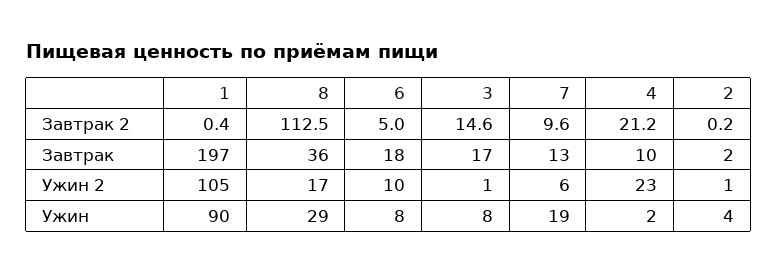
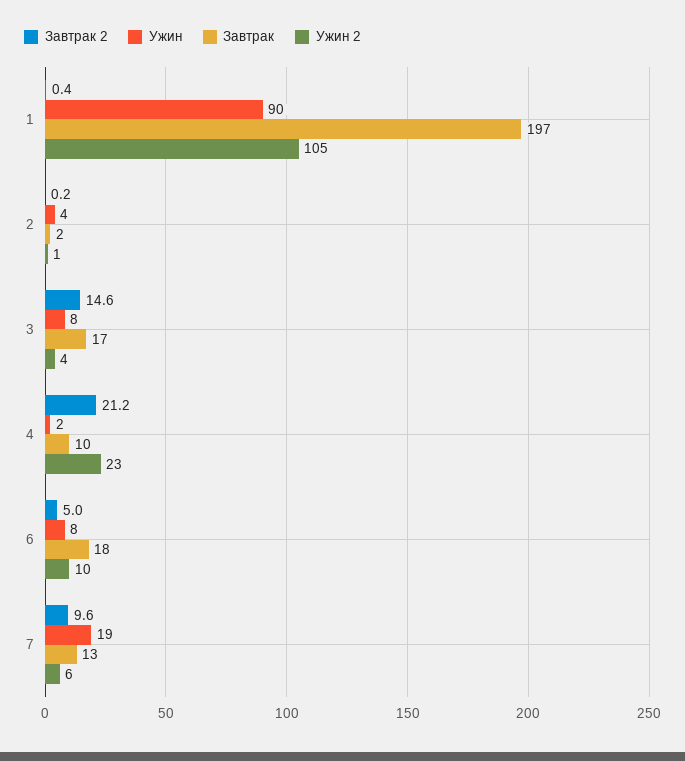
  {
    "Завтрак 2": {
      "1": 0.4,
-     "8": 112.5,
      "6": 5,
      "3": 14.6,
      "7": 9.6,
      "4": 21.2,
      "2": 0.2
    },
    "Завтрак": {
      "1": 197,
-     "8": 36,
      "6": 18,
      "3": 17,
      "7": 13,
      "4": 10,
      "2": 2
    },
    "Ужин 2": {
      "1": 105,
-     "8": 17,
      "6": 10,
-     "3": 1,
+     "3": 4,
      "7": 6,
      "4": 23,
      "2": 1
    },
    "Ужин": {
      "1": 90,
-     "8": 29,
      "6": 8,
      "3": 8,
      "7": 19,
      "4": 2,
      "2": 4
    }
  }

